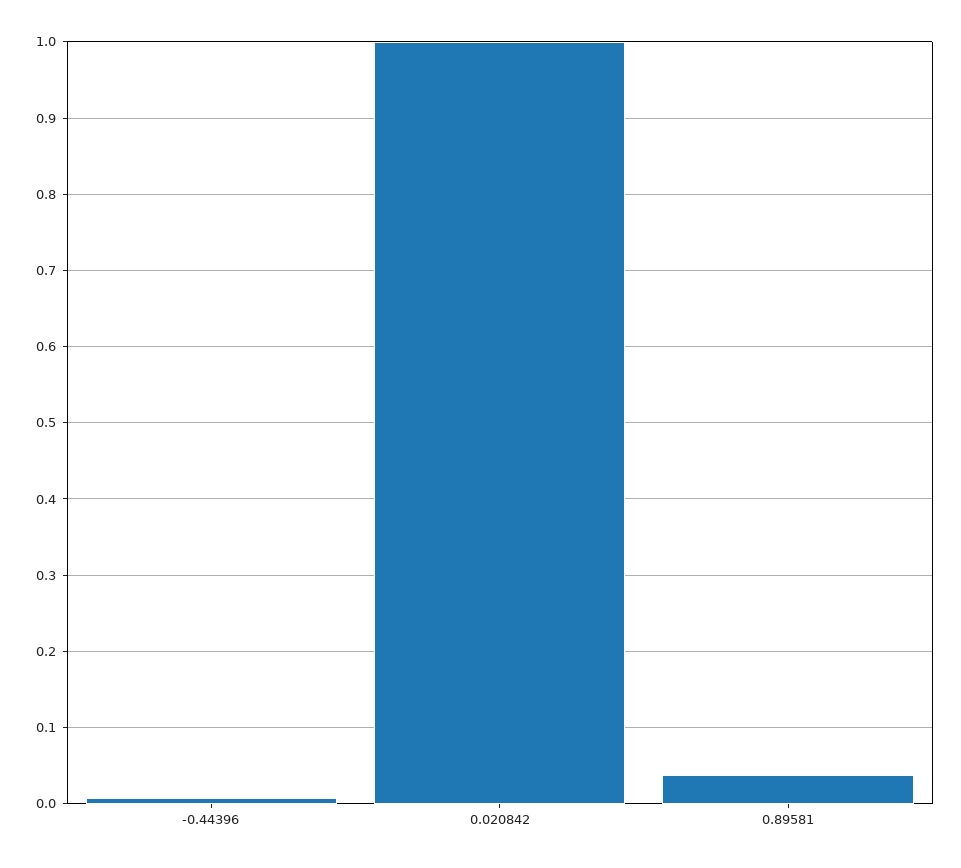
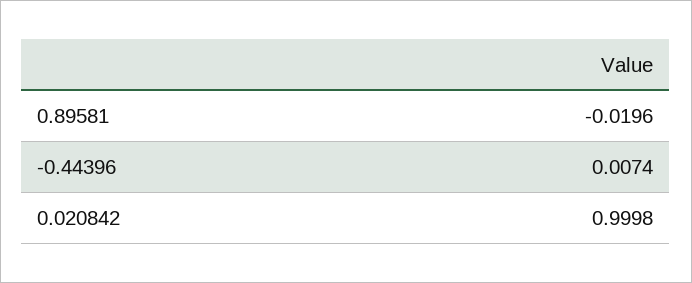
  {
    "-0.44396": 0.0074,
    "0.020842": 0.9998,
-   "0.89581": 0.04
+   "0.89581": -0.0196
  }

